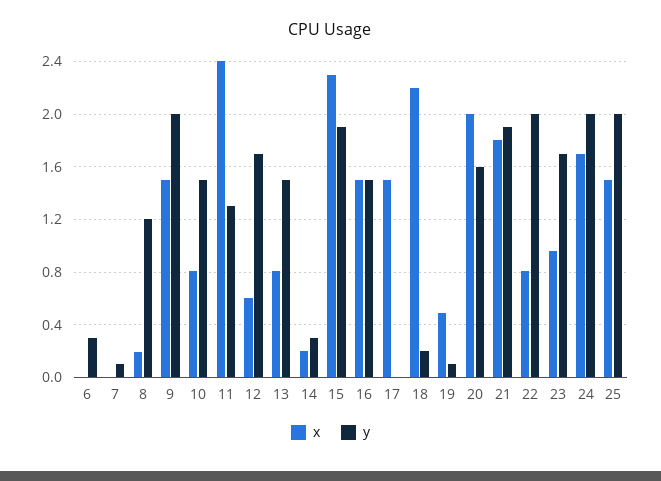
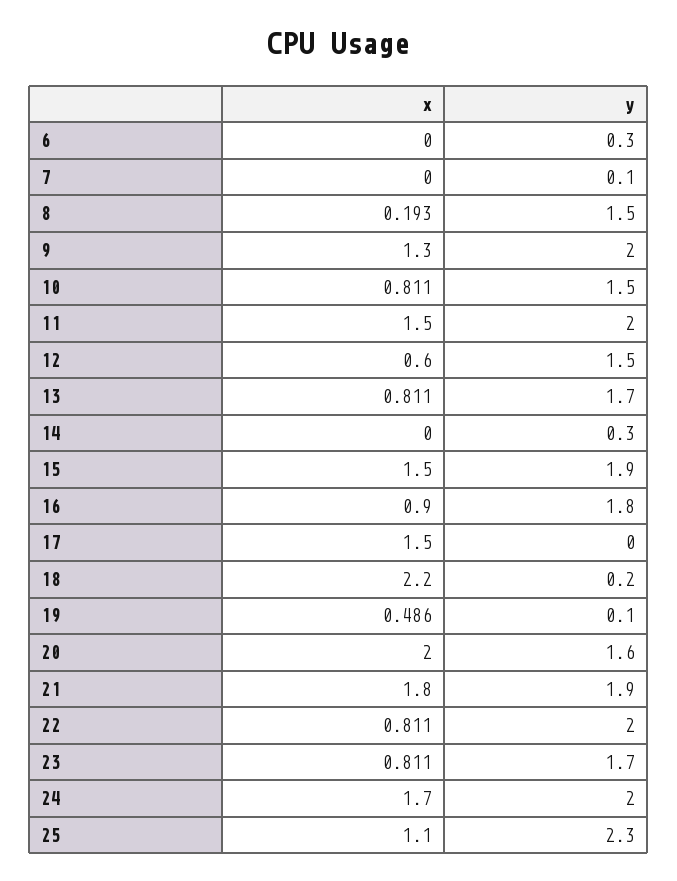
  {
    "x": {
      "6": 0,
      "7": 0,
      "8": 0.193,
-     "9": 1.5,
+     "9": 1.3,
      "10": 0.811,
-     "11": 2.4,
+     "11": 1.5,
      "12": 0.6,
      "13": 0.811,
-     "14": 0.2,
+     "14": 0,
-     "15": 2.3,
+     "15": 1.5,
-     "16": 1.5,
+     "16": 0.9,
      "17": 1.5,
      "18": 2.2,
      "19": 0.486,
      "20": 2,
      "21": 1.8,
      "22": 0.811,
-     "23": 0.95,
+     "23": 0.811,
      "24": 1.7,
-     "25": 1.5
+     "25": 1.1
    },
    "y": {
      "6": 0.3,
      "7": 0.1,
-     "8": 1.2,
+     "8": 1.5,
      "9": 2,
      "10": 1.5,
-     "11": 1.3,
+     "11": 2,
-     "12": 1.7,
+     "12": 1.5,
-     "13": 1.5,
+     "13": 1.7,
      "14": 0.3,
      "15": 1.9,
-     "16": 1.5,
+     "16": 1.8,
      "17": 0,
      "18": 0.2,
      "19": 0.1,
      "20": 1.6,
      "21": 1.9,
      "22": 2,
      "23": 1.7,
      "24": 2,
-     "25": 2
+     "25": 2.3
    }
  }

